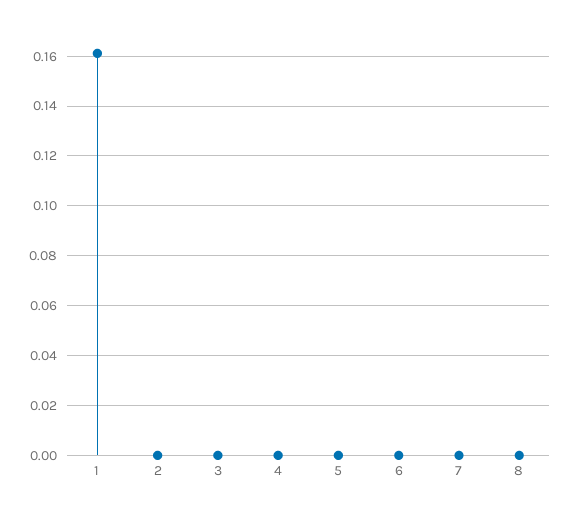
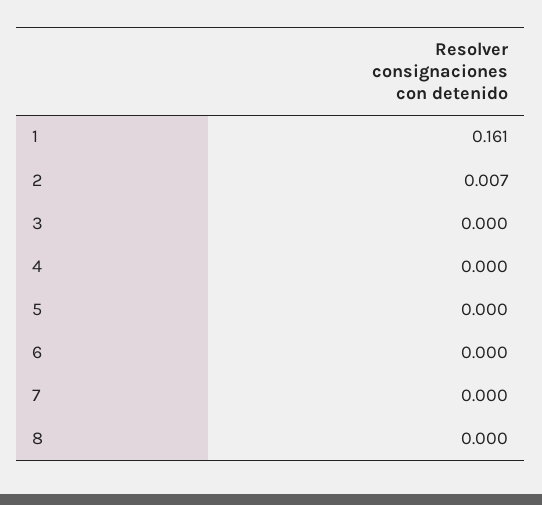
  {
    "1": 0.161,
-   "2": 0,
+   "2": 0.007,
    "3": 0,
    "4": 0,
    "5": 0,
    "6": 0,
    "7": 0,
    "8": 0
  }

